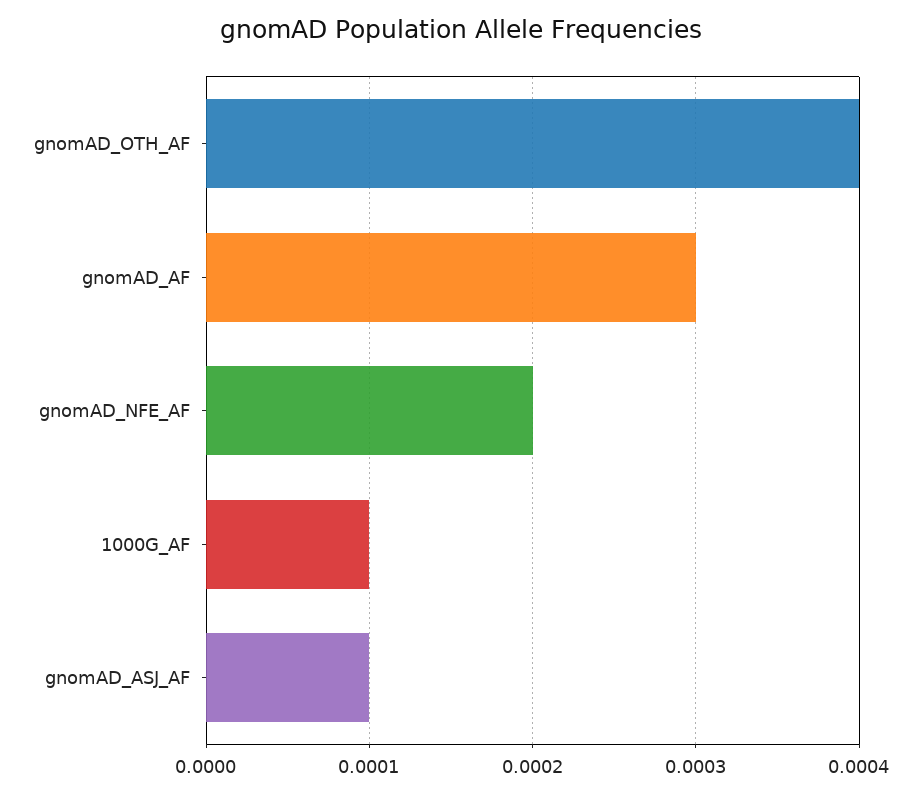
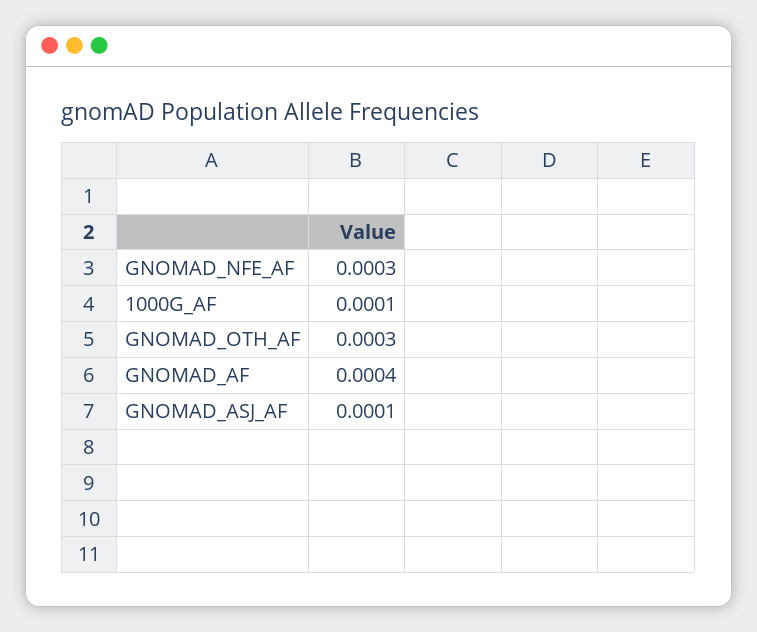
  {
-   "gnomAD_OTH_AF": 0.0004,
+   "gnomAD_OTH_AF": 0.0003,
-   "gnomAD_AF": 0.0003,
+   "gnomAD_AF": 0.0004,
-   "gnomAD_NFE_AF": 0.0002,
+   "gnomAD_NFE_AF": 0.0003,
    "1000G_AF": 0.0001,
    "gnomAD_ASJ_AF": 0.0001
  }

